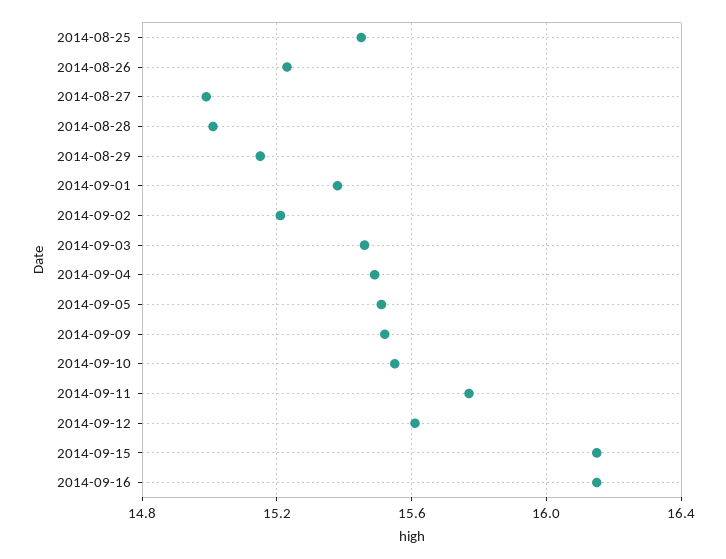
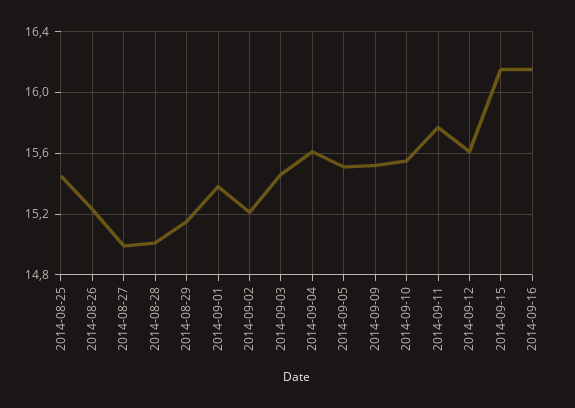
  {
    "2014-08-25": 15.45,
    "2014-08-26": 15.25,
    "2014-08-27": 15,
    "2014-08-28": 15,
    "2014-08-29": 15.15,
    "2014-09-01": 15.4,
    "2014-09-02": 15.2,
    "2014-09-03": 15.45,
-   "2014-09-04": 15.5,
+   "2014-09-04": 15.6,
    "2014-09-05": 15.5,
    "2014-09-09": 15.5,
    "2014-09-10": 15.55,
    "2014-09-11": 15.75,
    "2014-09-12": 15.6,
    "2014-09-15": 16.15,
    "2014-09-16": 16.15
  }

